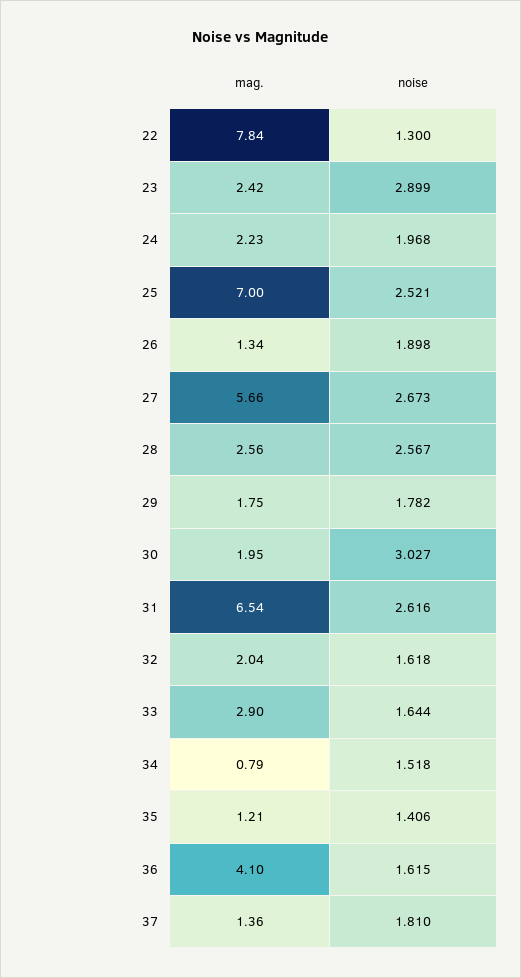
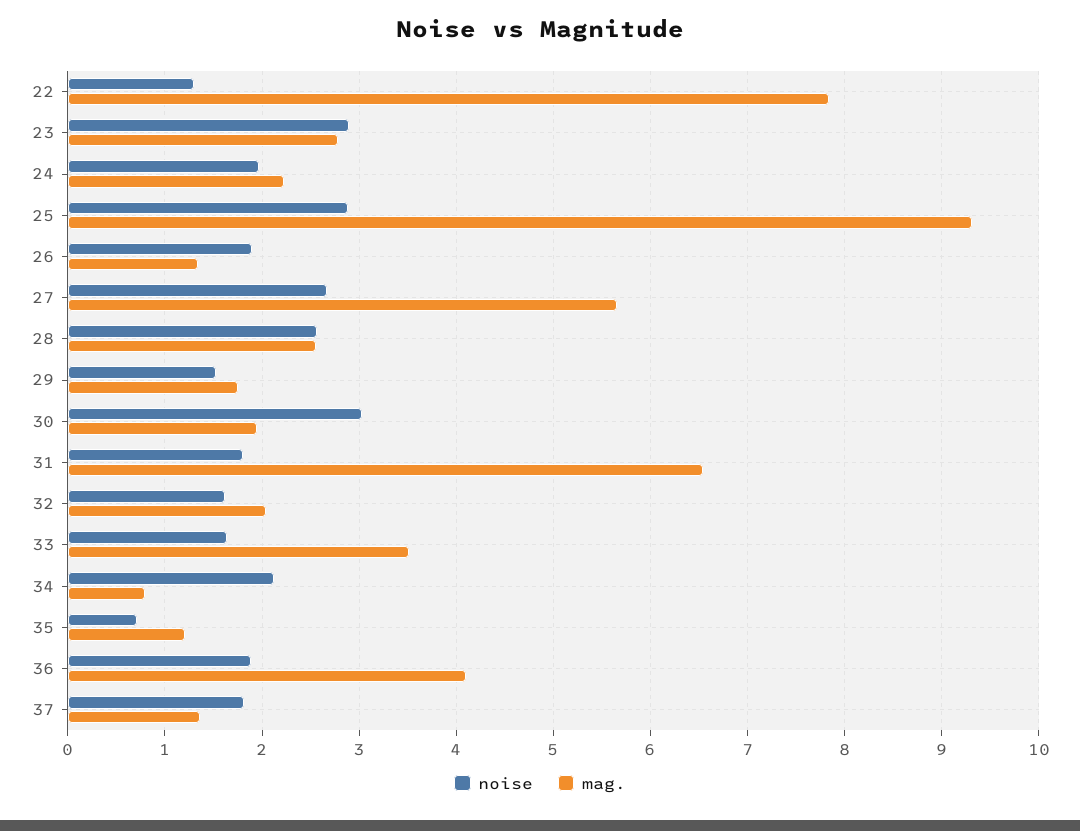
  {
    "mag.": {
      "22": 7.84,
-     "23": 2.42,
+     "23": 2.8,
      "24": 2.23,
-     "25": 7,
+     "25": 9.3,
      "26": 1.34,
      "27": 5.66,
      "28": 2.56,
      "29": 1.75,
      "30": 1.95,
      "31": 6.54,
      "32": 2.04,
-     "33": 2.9,
+     "33": 3.5,
      "34": 0.79,
      "35": 1.21,
      "36": 4.1,
      "37": 1.36
    },
    "noise": {
      "22": 1.3,
      "23": 2.899,
      "24": 1.968,
-     "25": 2.521,
+     "25": 2.9,
      "26": 1.898,
      "27": 2.673,
      "28": 2.567,
-     "29": 1.782,
+     "29": 1.5,
      "30": 3.027,
-     "31": 2.616,
+     "31": 1.8,
      "32": 1.618,
      "33": 1.644,
-     "34": 1.518,
+     "34": 2.1,
-     "35": 1.406,
+     "35": 0.7,
-     "36": 1.615,
+     "36": 1.9,
      "37": 1.81
    }
  }

